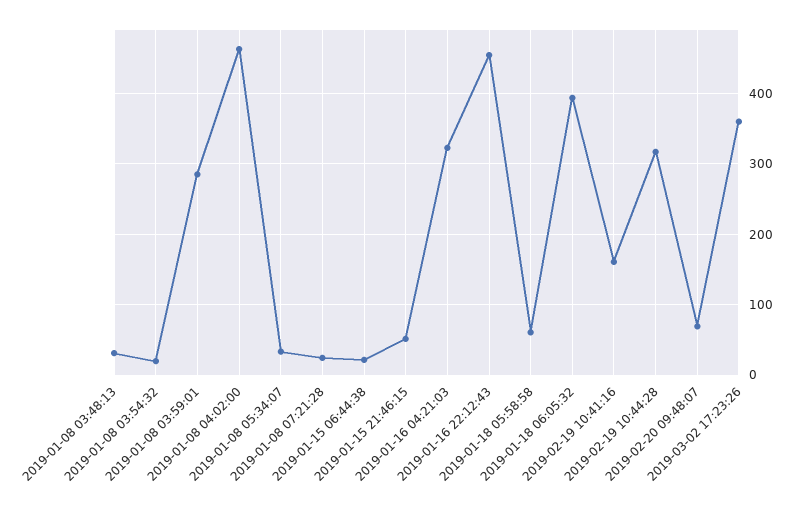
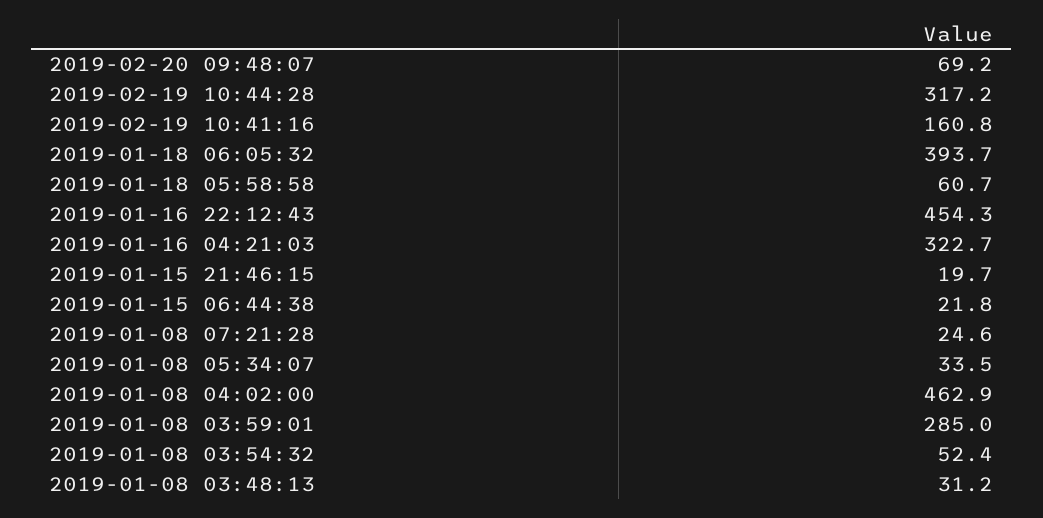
  {
    "2019-01-08 03:48:13": 31.2,
-   "2019-01-08 03:54:32": 20,
+   "2019-01-08 03:54:32": 52.4,
    "2019-01-08 03:59:01": 285,
    "2019-01-08 04:02:00": 462.9,
    "2019-01-08 05:34:07": 33.5,
    "2019-01-08 07:21:28": 24.6,
    "2019-01-15 06:44:38": 21.8,
-   "2019-01-15 21:46:15": 50,
+   "2019-01-15 21:46:15": 19.7,
    "2019-01-16 04:21:03": 322.7,
    "2019-01-16 22:12:43": 454.3,
    "2019-01-18 05:58:58": 60.7,
    "2019-01-18 06:05:32": 393.7,
    "2019-02-19 10:41:16": 160.8,
    "2019-02-19 10:44:28": 317.2,
-   "2019-02-20 09:48:07": 69.2,
+   "2019-02-20 09:48:07": 69.2
-   "2019-03-02 17:23:26": 360
  }

